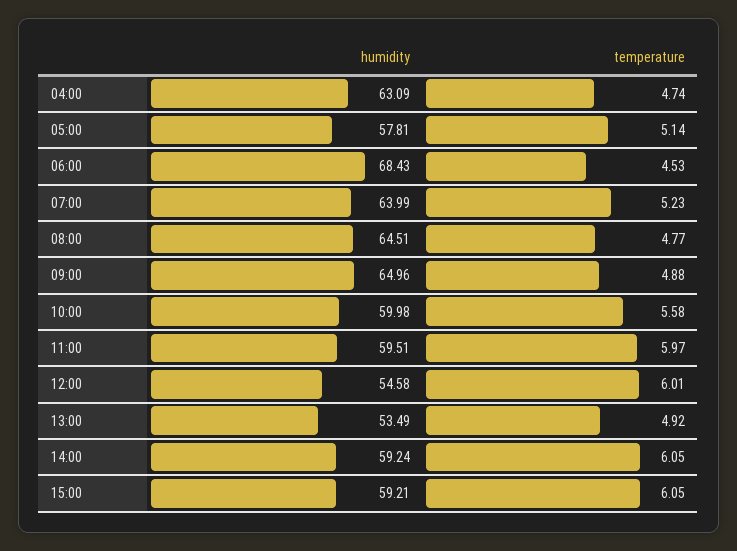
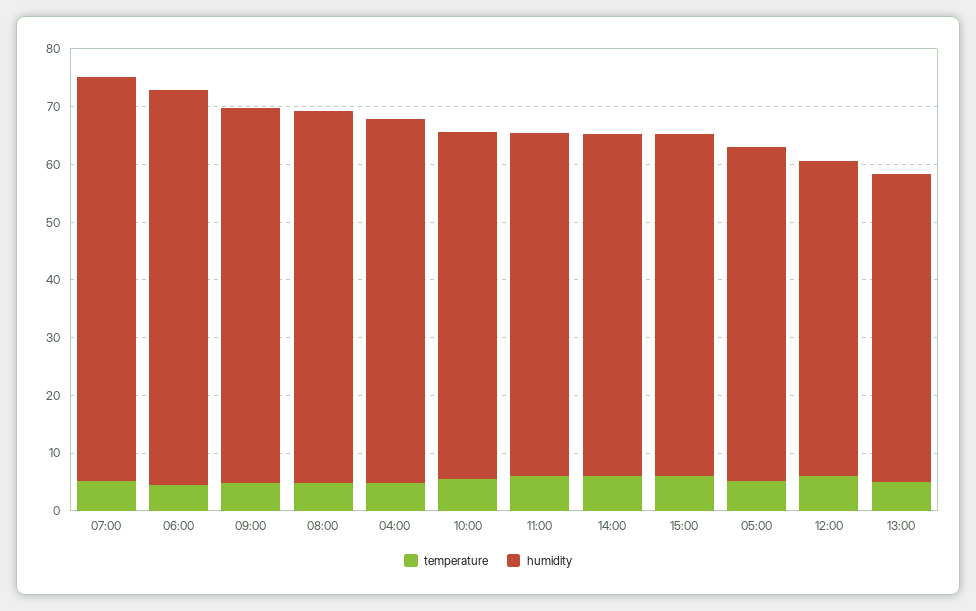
  {
    "humidity": {
      "04:00": 63.09,
      "05:00": 57.81,
      "06:00": 68.43,
-     "07:00": 63.99,
+     "07:00": 70,
      "08:00": 64.51,
      "09:00": 64.96,
      "10:00": 59.98,
      "11:00": 59.51,
      "12:00": 54.58,
      "13:00": 53.49,
      "14:00": 59.24,
      "15:00": 59.21
    },
    "temperature": {
      "04:00": 4.74,
      "05:00": 5.14,
      "06:00": 4.53,
      "07:00": 5.23,
      "08:00": 4.77,
      "09:00": 4.88,
      "10:00": 5.58,
      "11:00": 5.97,
      "12:00": 6.01,
      "13:00": 4.92,
      "14:00": 6.05,
      "15:00": 6.05
    }
  }

